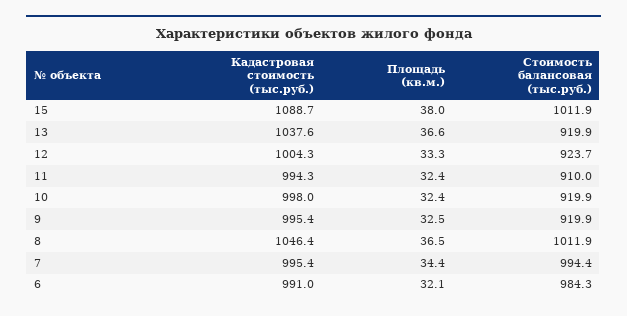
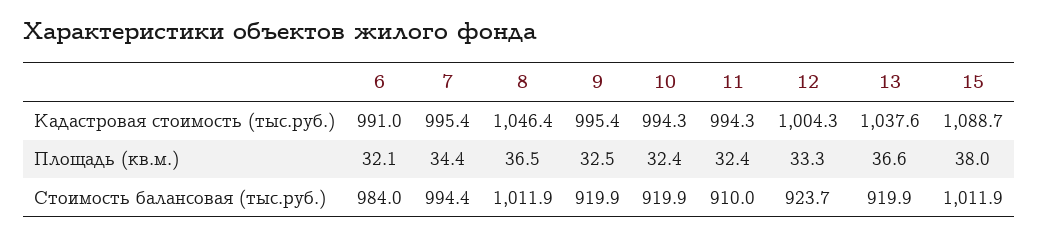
  {
    "Кадастровая стоимость (тыс.руб.)": {
      "15": 1088.7,
      "13": 1037.6,
      "12": 1004.3,
      "11": 994.3,
-     "10": 998,
+     "10": 994.3,
      "9": 995.4,
      "8": 1046.4,
      "7": 995.4,
      "6": 991
    },
    "Площадь (кв.м.)": {
      "15": 38,
      "13": 36.6,
      "12": 33.3,
      "11": 32.4,
      "10": 32.4,
      "9": 32.5,
      "8": 36.5,
      "7": 34.4,
      "6": 32.1
    },
    "Стоимость балансовая (тыс.руб.)": {
      "15": 1011.9,
      "13": 919.9,
      "12": 923.7,
      "11": 910,
      "10": 919.9,
      "9": 919.9,
      "8": 1011.9,
      "7": 994.4,
-     "6": 984.3
+     "6": 984
    }
  }

